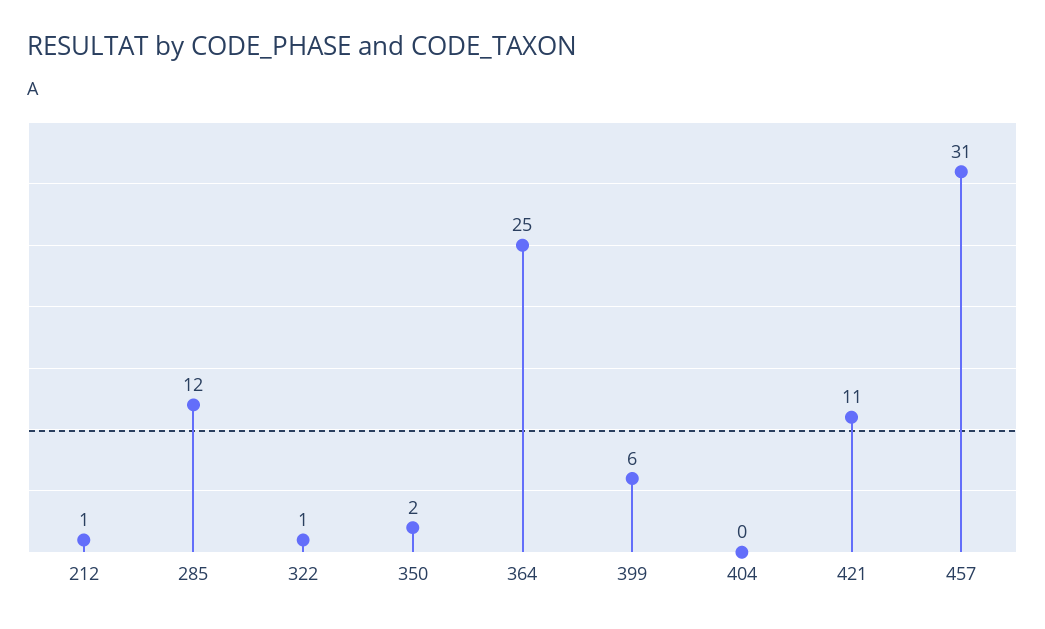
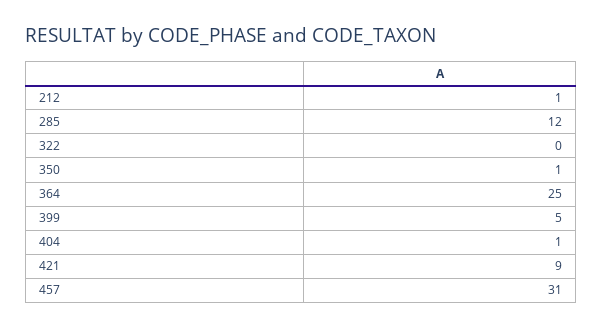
  {
    "212": 1,
    "285": 12,
-   "322": 1,
+   "322": 0,
-   "350": 2,
+   "350": 1,
    "364": 25,
-   "399": 6,
+   "399": 5,
-   "404": 0,
+   "404": 1,
-   "421": 11,
+   "421": 9,
    "457": 31
  }

